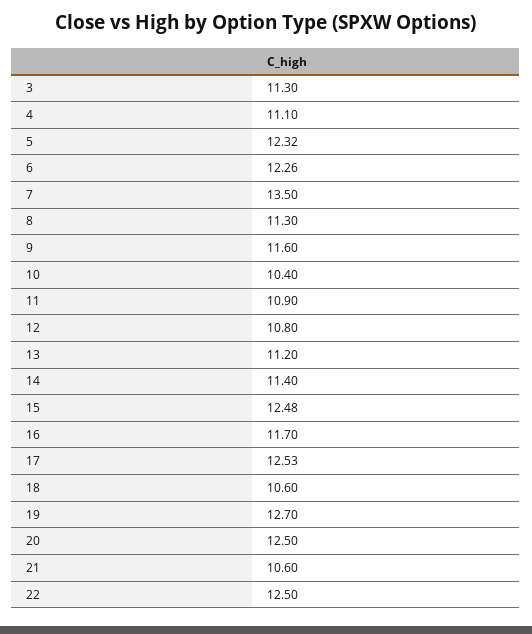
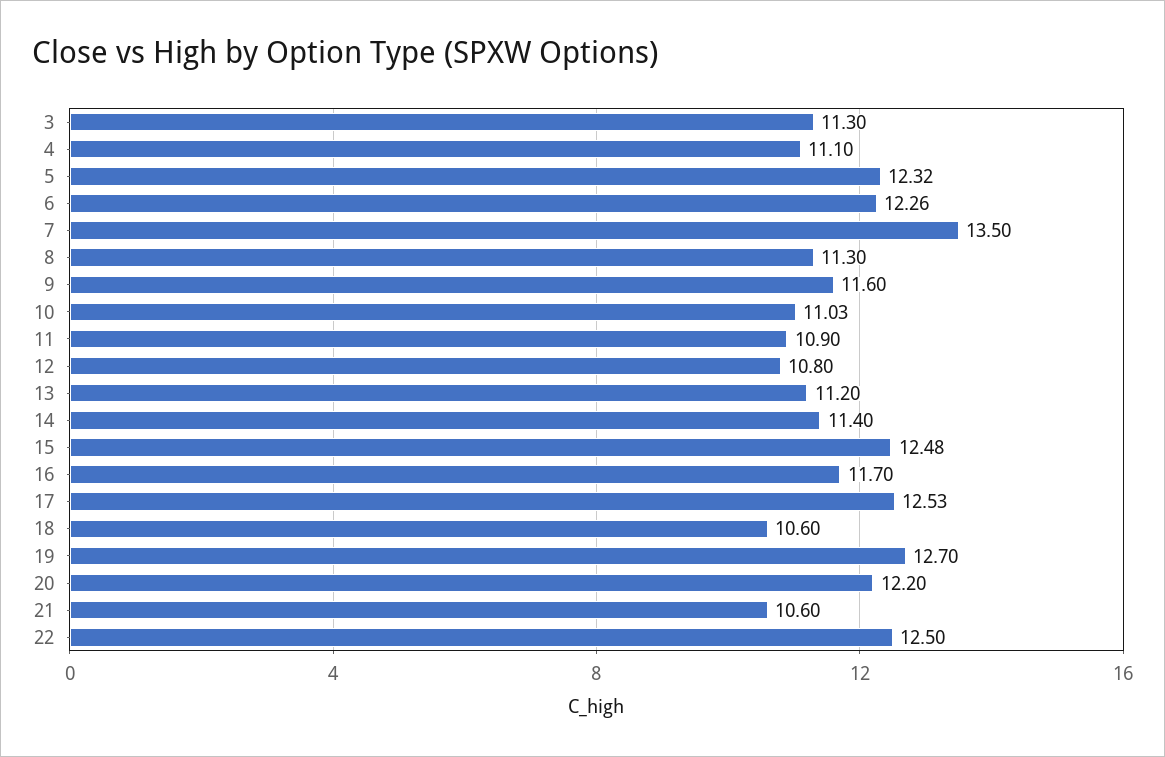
  {
    "3": 11.3,
    "4": 11.1,
    "5": 12.32,
    "6": 12.26,
    "7": 13.5,
    "8": 11.3,
    "9": 11.6,
-   "10": 10.4,
+   "10": 11.03,
    "11": 10.9,
    "12": 10.8,
    "13": 11.2,
    "14": 11.4,
    "15": 12.48,
    "16": 11.7,
    "17": 12.53,
    "18": 10.6,
    "19": 12.7,
-   "20": 12.5,
+   "20": 12.2,
    "21": 10.6,
    "22": 12.5
  }

